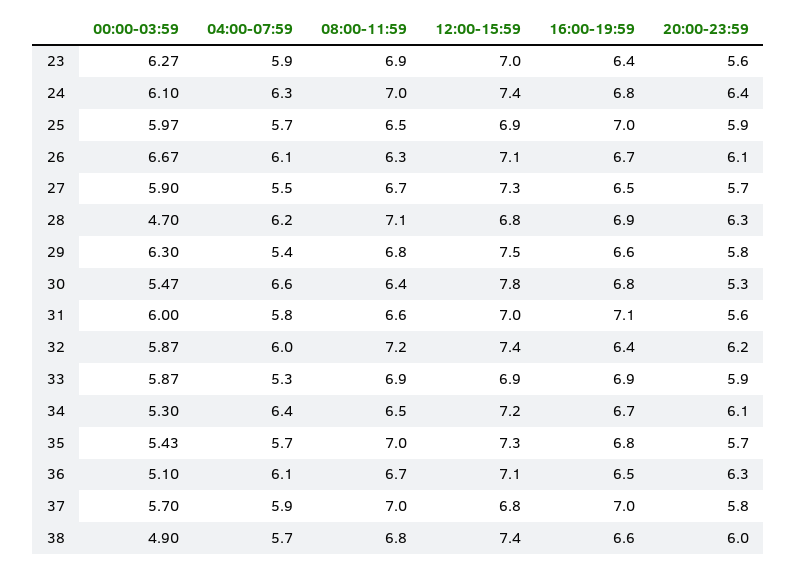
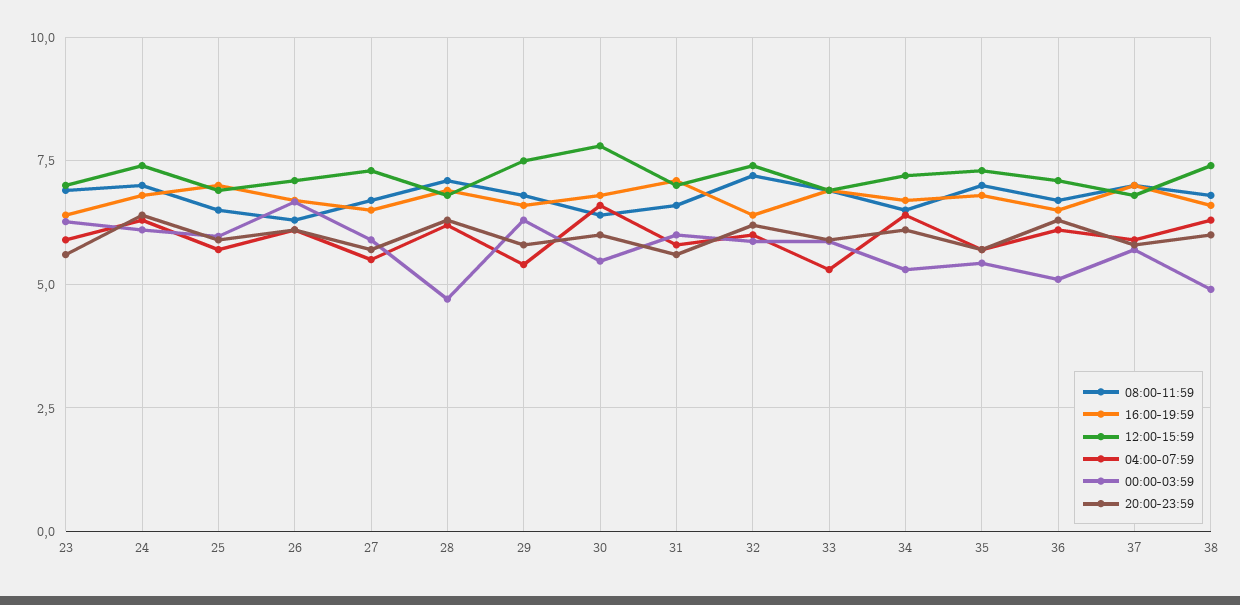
  {
    "00:00-03:59": {
      "23": 6.27,
      "24": 6.1,
      "25": 5.97,
      "26": 6.67,
      "27": 5.9,
      "28": 4.7,
      "29": 6.3,
      "30": 5.47,
      "31": 6,
      "32": 5.87,
      "33": 5.87,
      "34": 5.3,
      "35": 5.43,
      "36": 5.1,
      "37": 5.7,
      "38": 4.9
    },
    "04:00-07:59": {
      "23": 5.9,
      "24": 6.3,
      "25": 5.7,
      "26": 6.1,
      "27": 5.5,
      "28": 6.2,
      "29": 5.4,
      "30": 6.6,
      "31": 5.8,
      "32": 6,
      "33": 5.3,
      "34": 6.4,
      "35": 5.7,
      "36": 6.1,
      "37": 5.9,
-     "38": 5.7
+     "38": 6.25
    },
    "08:00-11:59": {
      "23": 6.9,
      "24": 7,
      "25": 6.5,
      "26": 6.3,
      "27": 6.7,
      "28": 7.1,
      "29": 6.8,
      "30": 6.4,
      "31": 6.6,
      "32": 7.2,
      "33": 6.9,
      "34": 6.5,
      "35": 7,
      "36": 6.7,
      "37": 7,
      "38": 6.8
    },
    "12:00-15:59": {
      "23": 7,
      "24": 7.4,
      "25": 6.9,
      "26": 7.1,
      "27": 7.3,
      "28": 6.8,
      "29": 7.5,
      "30": 7.8,
      "31": 7,
      "32": 7.4,
      "33": 6.9,
      "34": 7.2,
      "35": 7.3,
      "36": 7.1,
      "37": 6.8,
      "38": 7.4
    },
    "16:00-19:59": {
      "23": 6.4,
      "24": 6.8,
      "25": 7,
      "26": 6.7,
      "27": 6.5,
      "28": 6.9,
      "29": 6.6,
      "30": 6.8,
      "31": 7.1,
      "32": 6.4,
      "33": 6.9,
      "34": 6.7,
      "35": 6.8,
      "36": 6.5,
      "37": 7,
      "38": 6.6
    },
    "20:00-23:59": {
      "23": 5.6,
      "24": 6.4,
      "25": 5.9,
      "26": 6.1,
      "27": 5.7,
      "28": 6.3,
      "29": 5.8,
-     "30": 5.3,
+     "30": 6,
      "31": 5.6,
      "32": 6.2,
      "33": 5.9,
      "34": 6.1,
      "35": 5.7,
      "36": 6.3,
      "37": 5.8,
      "38": 6
    }
  }

